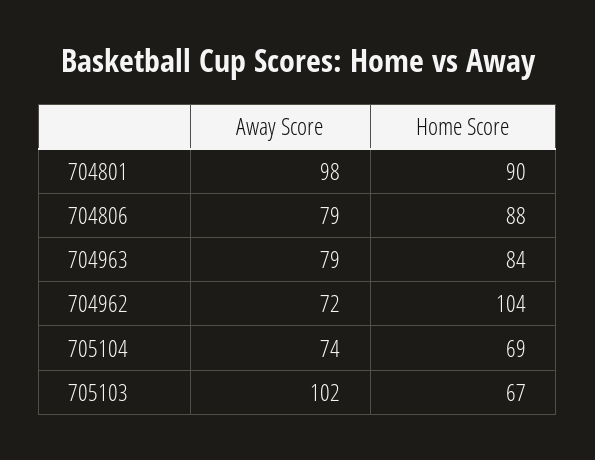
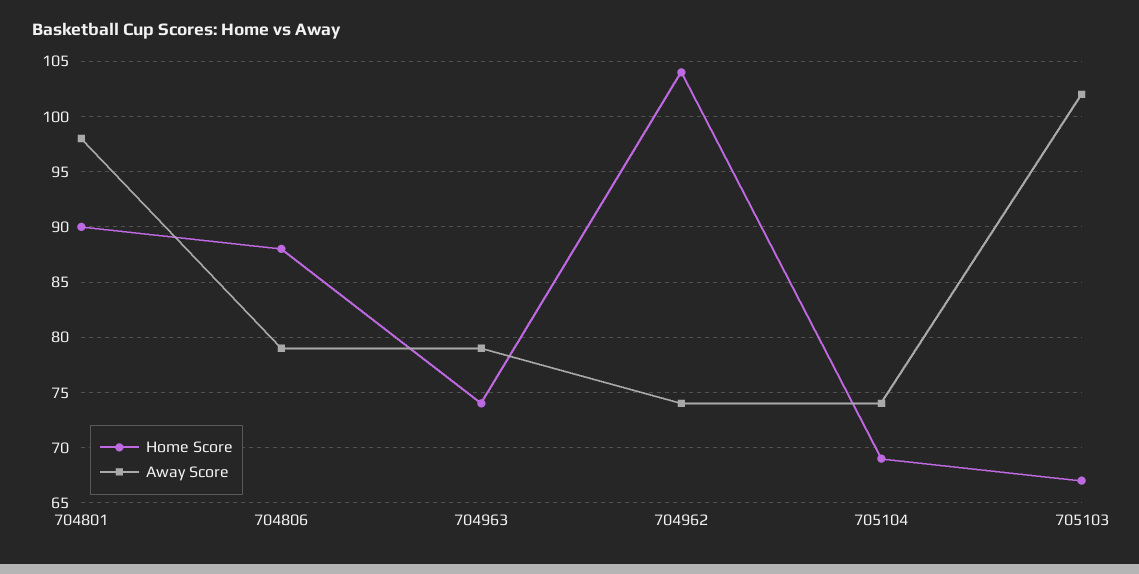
  {
    "Away Score": {
      "704801": 98,
      "704806": 79,
      "704963": 79,
-     "704962": 72,
+     "704962": 74,
      "705104": 74,
      "705103": 102
    },
    "Home Score": {
      "704801": 90,
      "704806": 88,
-     "704963": 84,
+     "704963": 74,
      "704962": 104,
      "705104": 69,
      "705103": 67
    }
  }

